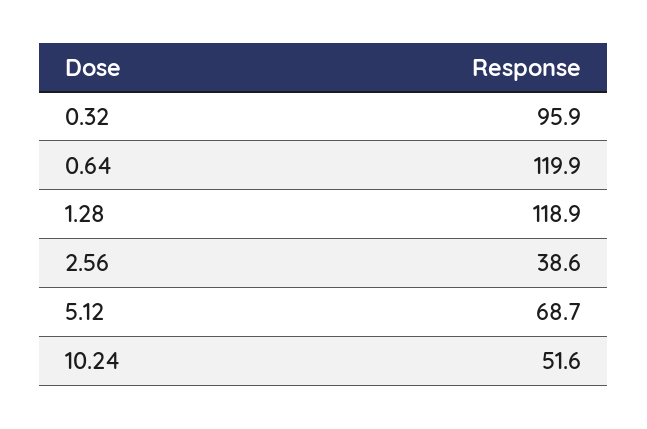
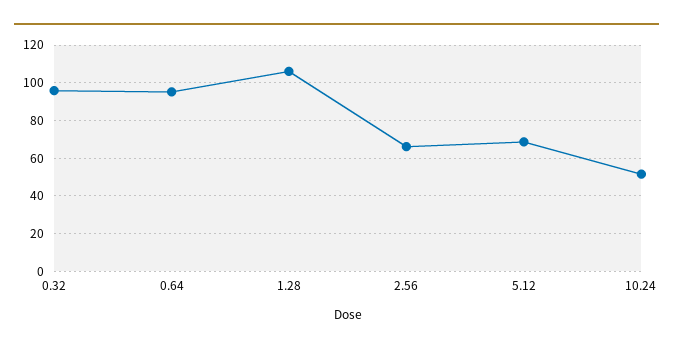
  {
    "0.32": 95.9,
-   "0.64": 119.9,
+   "0.64": 95,
-   "1.28": 118.9,
+   "1.28": 105,
-   "2.56": 38.6,
+   "2.56": 65,
    "5.12": 68.7,
    "10.24": 51.6
  }

